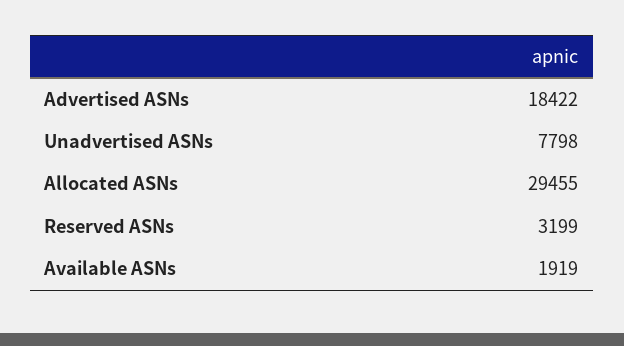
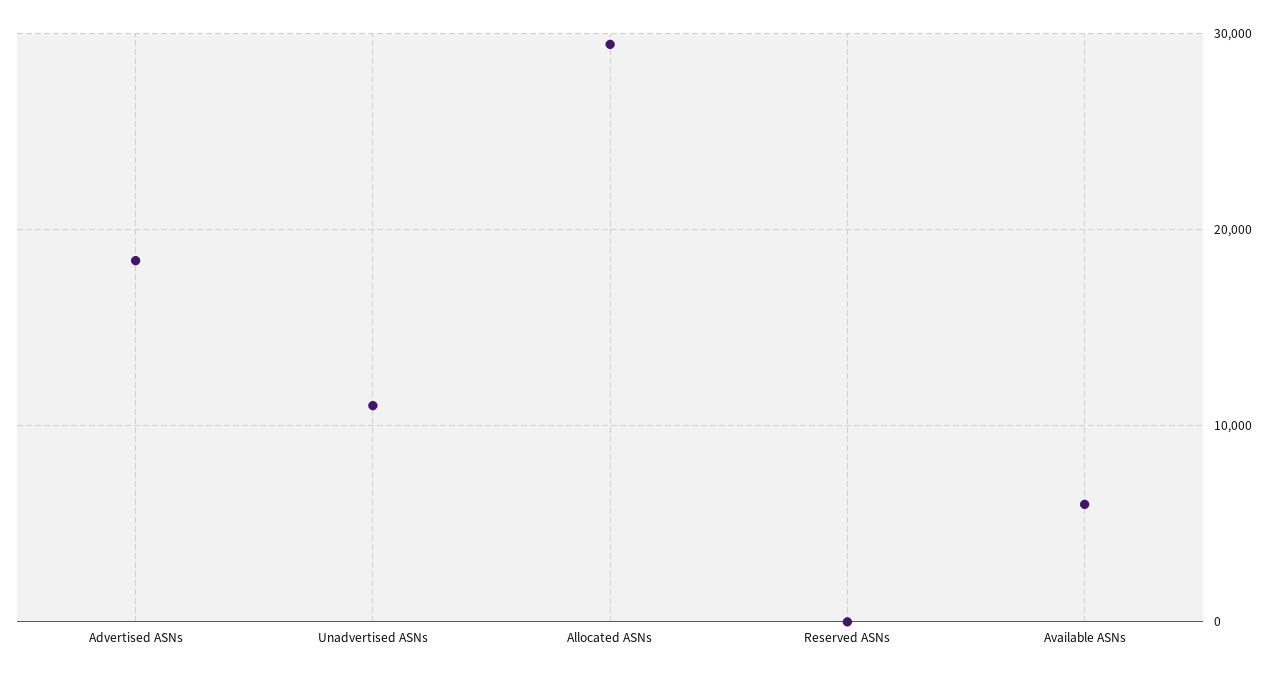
  {
    "Advertised ASNs": 18422,
-   "Unadvertised ASNs": 7798,
+   "Unadvertised ASNs": 11000,
    "Allocated ASNs": 29455,
-   "Reserved ASNs": 3199,
+   "Reserved ASNs": 0,
-   "Available ASNs": 1919
+   "Available ASNs": 6000
  }

